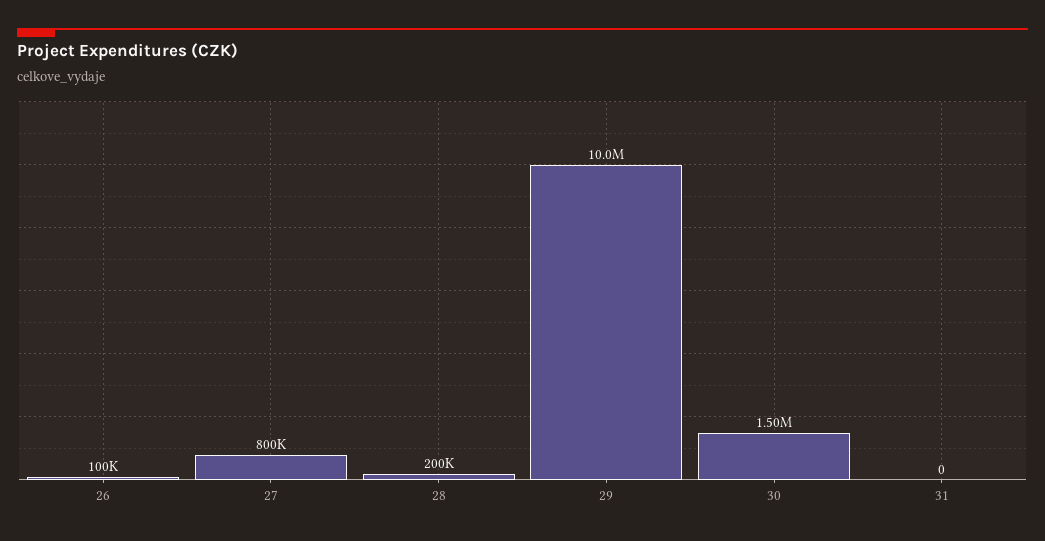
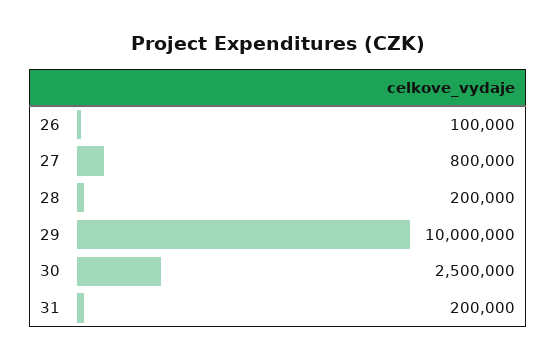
  {
    "26": 100000,
    "27": 800000,
    "28": 200000,
    "29": 10000000,
-   "30": 1500000,
+   "30": 2500000,
-   "31": 0
+   "31": 200000
  }

